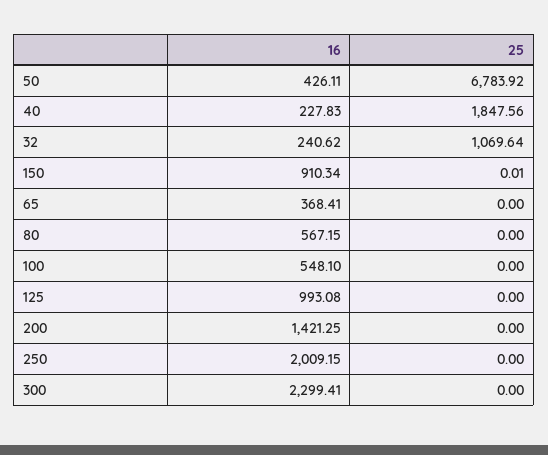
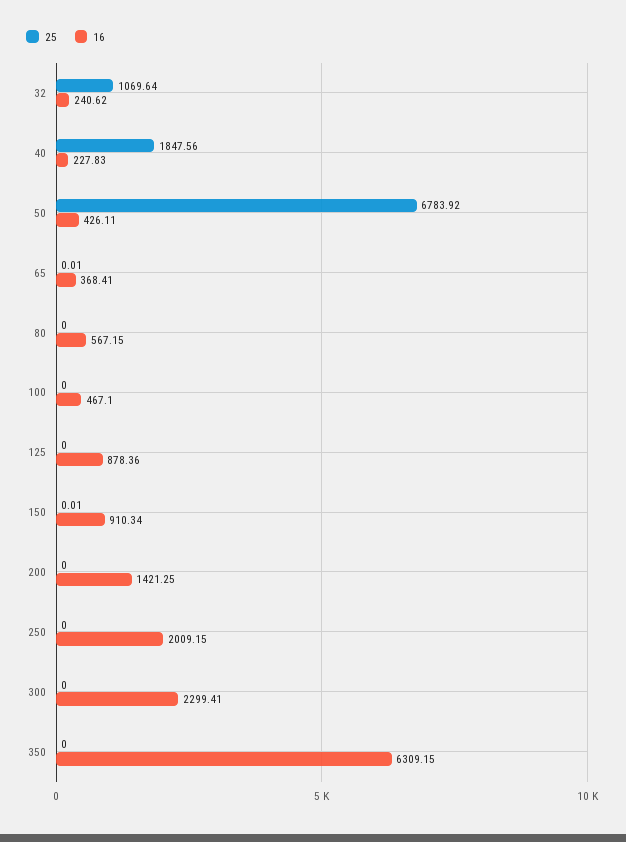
  {
    "16": {
      "50": 426.11,
      "40": 227.83,
      "32": 240.62,
      "150": 910.34,
      "65": 368.41,
      "80": 567.15,
-     "100": 548.1,
+     "100": 467.1,
-     "125": 993.08,
+     "125": 878.36,
      "200": 1421.25,
      "250": 2009.15,
-     "300": 2299.41
+     "300": 2299.41,
+     "350": 6309.15
    },
    "25": {
      "50": 6783.92,
      "40": 1847.56,
      "32": 1069.64,
      "150": 0.01,
-     "65": 0,
+     "65": 0.01,
      "80": 0,
      "100": 0,
      "125": 0,
      "200": 0,
      "250": 0,
-     "300": 0
+     "300": 0,
+     "350": 0
    }
  }

